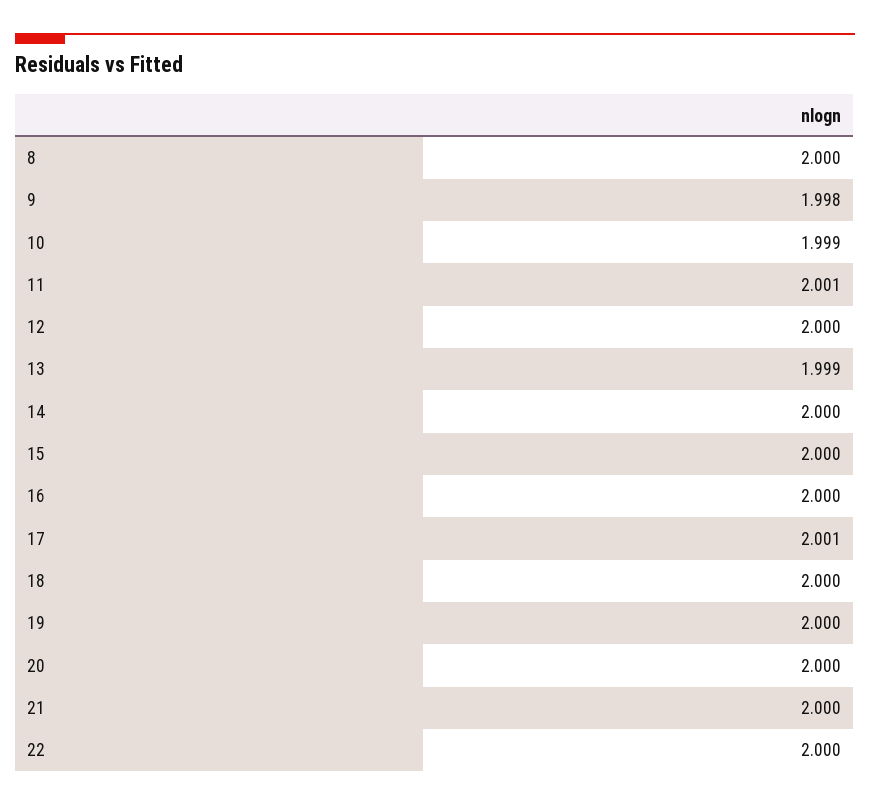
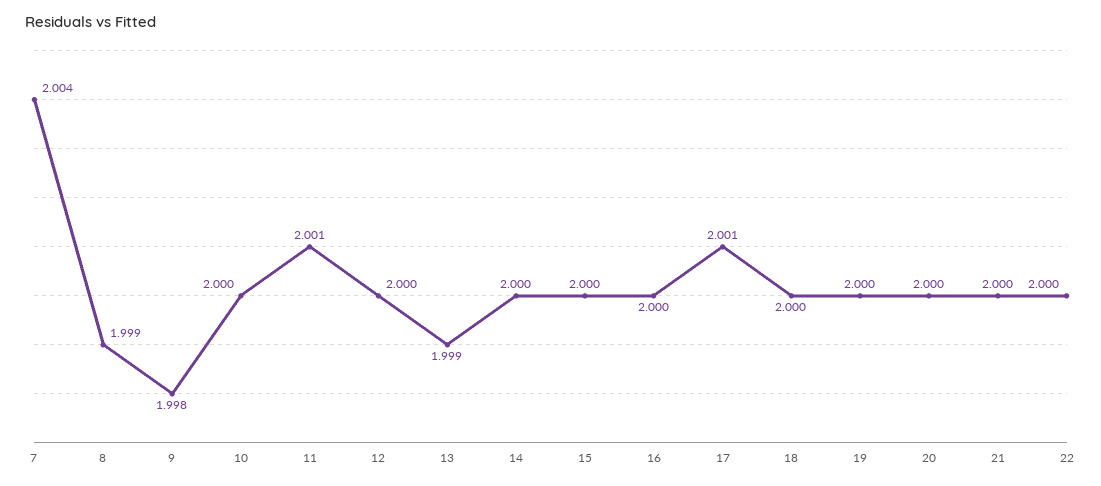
  {
-   "8": 2,
+   "8": 1.999,
    "9": 1.998,
-   "10": 1.999,
+   "10": 2,
    "11": 2.001,
    "12": 2,
    "13": 1.999,
    "14": 2,
    "15": 2,
    "16": 2,
    "17": 2.001,
    "18": 2,
    "19": 2,
    "20": 2,
    "21": 2,
-   "22": 2
+   "22": 2,
+   "7": 2.004
  }

